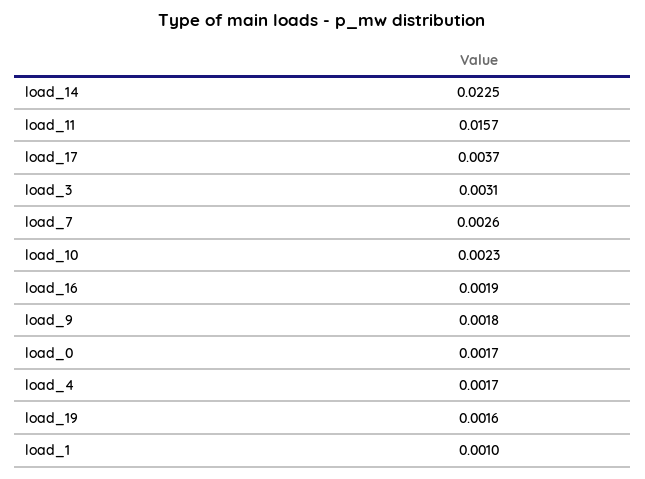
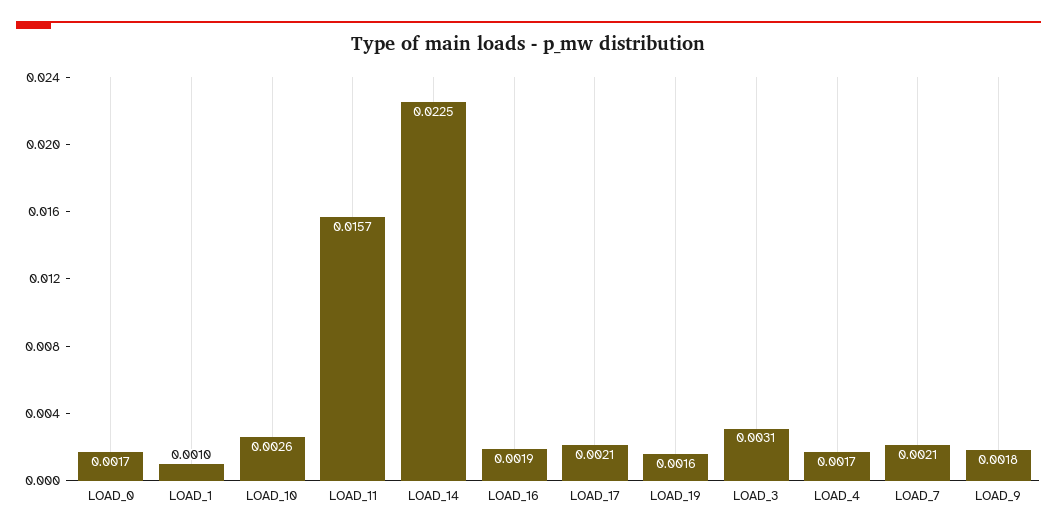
  {
    "load_14": 0.0225,
    "load_11": 0.0157,
-   "load_17": 0.0037,
+   "load_17": 0.0021,
    "load_3": 0.0031,
-   "load_7": 0.0026,
+   "load_7": 0.0021,
-   "load_10": 0.0023,
+   "load_10": 0.0026,
    "load_16": 0.0019,
    "load_9": 0.0018,
    "load_0": 0.0017,
    "load_4": 0.0017,
    "load_19": 0.0016,
    "load_1": 0.001
  }

